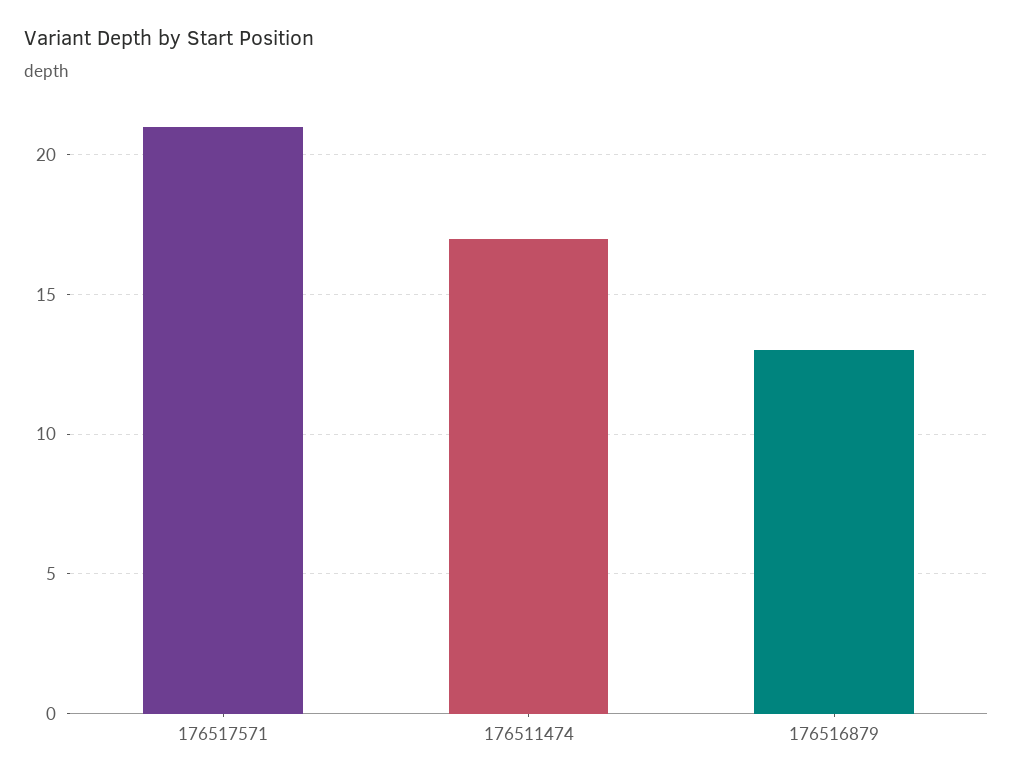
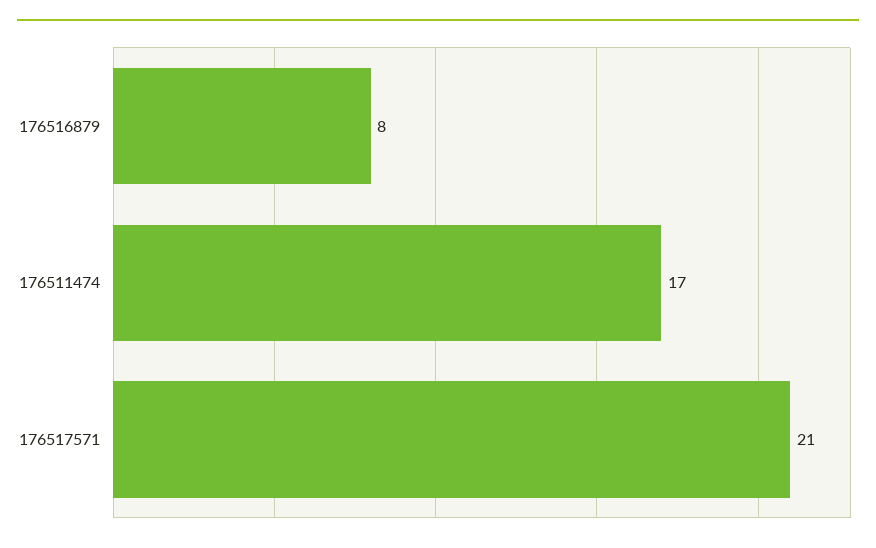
  {
    "176517571": 21,
    "176511474": 17,
-   "176516879": 13
+   "176516879": 8
  }

